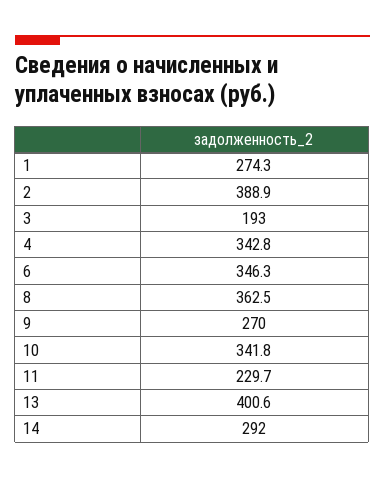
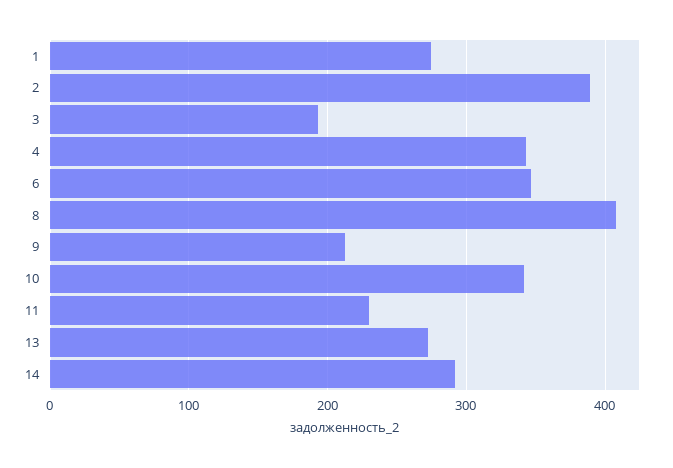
  {
    "1": 274.3,
    "2": 388.9,
    "3": 193,
    "4": 342.8,
    "6": 346.3,
-   "8": 362.5,
+   "8": 410,
-   "9": 270,
+   "9": 210,
    "10": 341.8,
    "11": 229.7,
-   "13": 400.6,
+   "13": 270,
    "14": 292
  }

